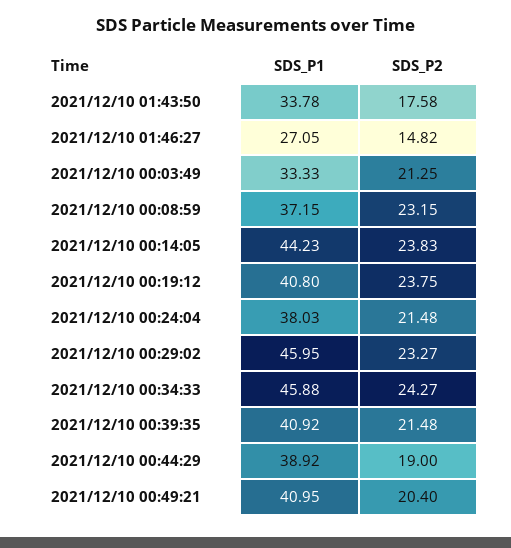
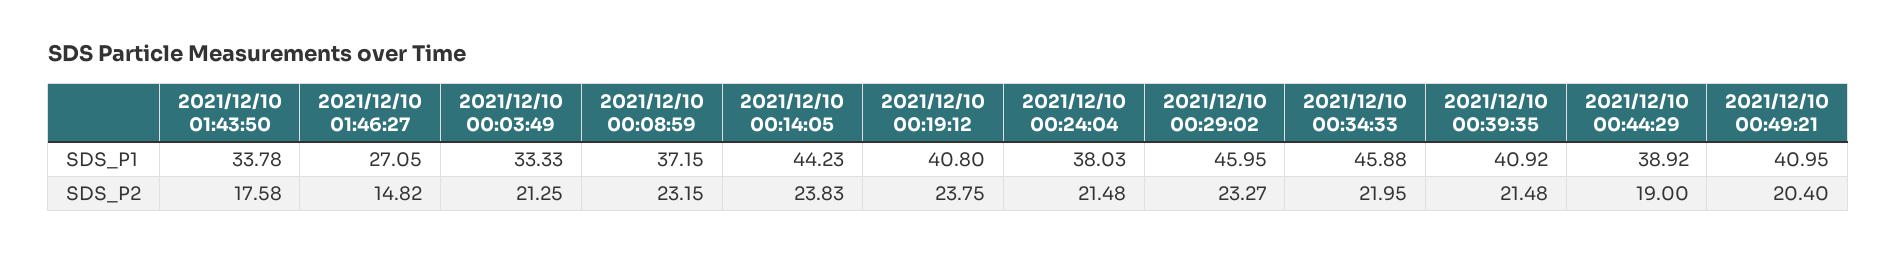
  {
    "SDS_P1": {
      "2021/12/10 01:43:50": 33.78,
      "2021/12/10 01:46:27": 27.05,
      "2021/12/10 00:03:49": 33.33,
      "2021/12/10 00:08:59": 37.15,
      "2021/12/10 00:14:05": 44.23,
      "2021/12/10 00:19:12": 40.8,
      "2021/12/10 00:24:04": 38.03,
      "2021/12/10 00:29:02": 45.95,
      "2021/12/10 00:34:33": 45.88,
      "2021/12/10 00:39:35": 40.92,
      "2021/12/10 00:44:29": 38.92,
      "2021/12/10 00:49:21": 40.95
    },
    "SDS_P2": {
      "2021/12/10 01:43:50": 17.58,
      "2021/12/10 01:46:27": 14.82,
      "2021/12/10 00:03:49": 21.25,
      "2021/12/10 00:08:59": 23.15,
      "2021/12/10 00:14:05": 23.83,
      "2021/12/10 00:19:12": 23.75,
      "2021/12/10 00:24:04": 21.48,
      "2021/12/10 00:29:02": 23.27,
-     "2021/12/10 00:34:33": 24.27,
+     "2021/12/10 00:34:33": 21.95,
      "2021/12/10 00:39:35": 21.48,
      "2021/12/10 00:44:29": 19,
      "2021/12/10 00:49:21": 20.4
    }
  }

